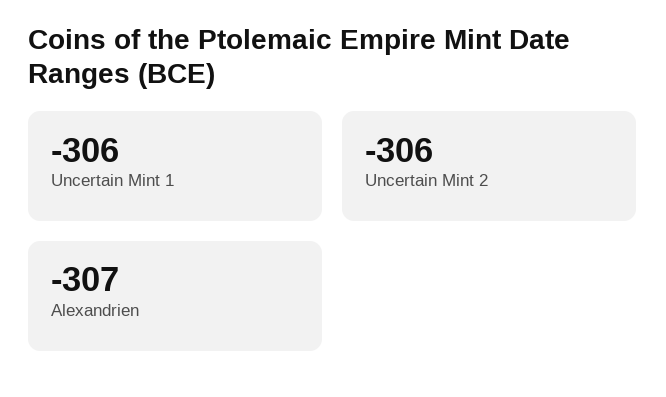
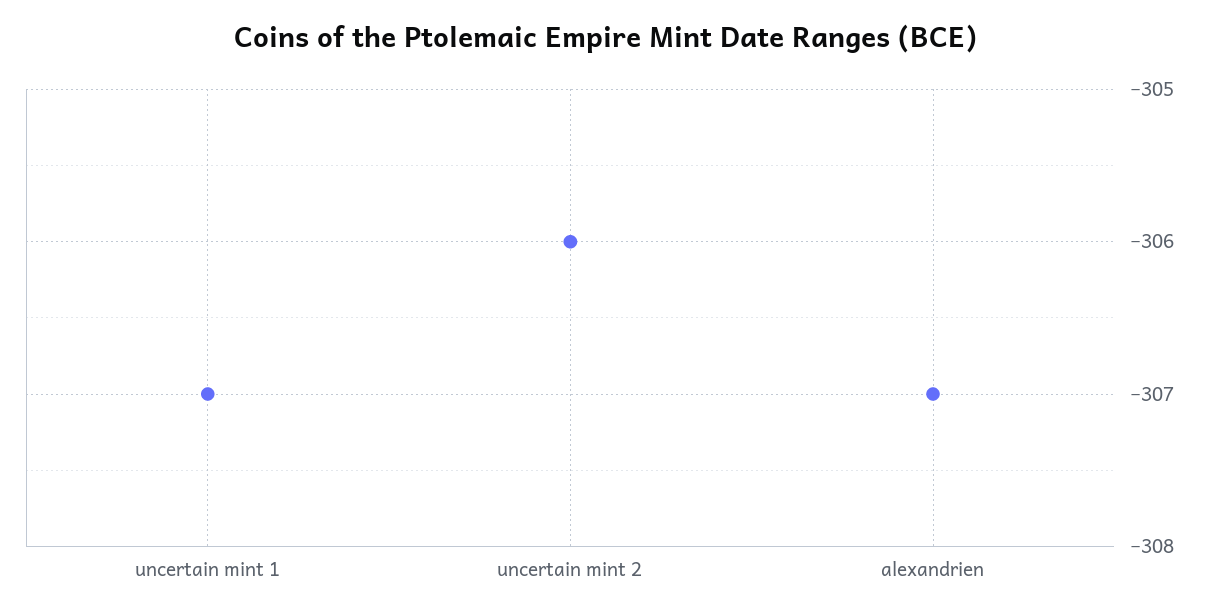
  {
-   "Uncertain Mint 1": -306,
+   "Uncertain Mint 1": -307,
    "Uncertain Mint 2": -306,
    "Alexandrien": -307
  }

